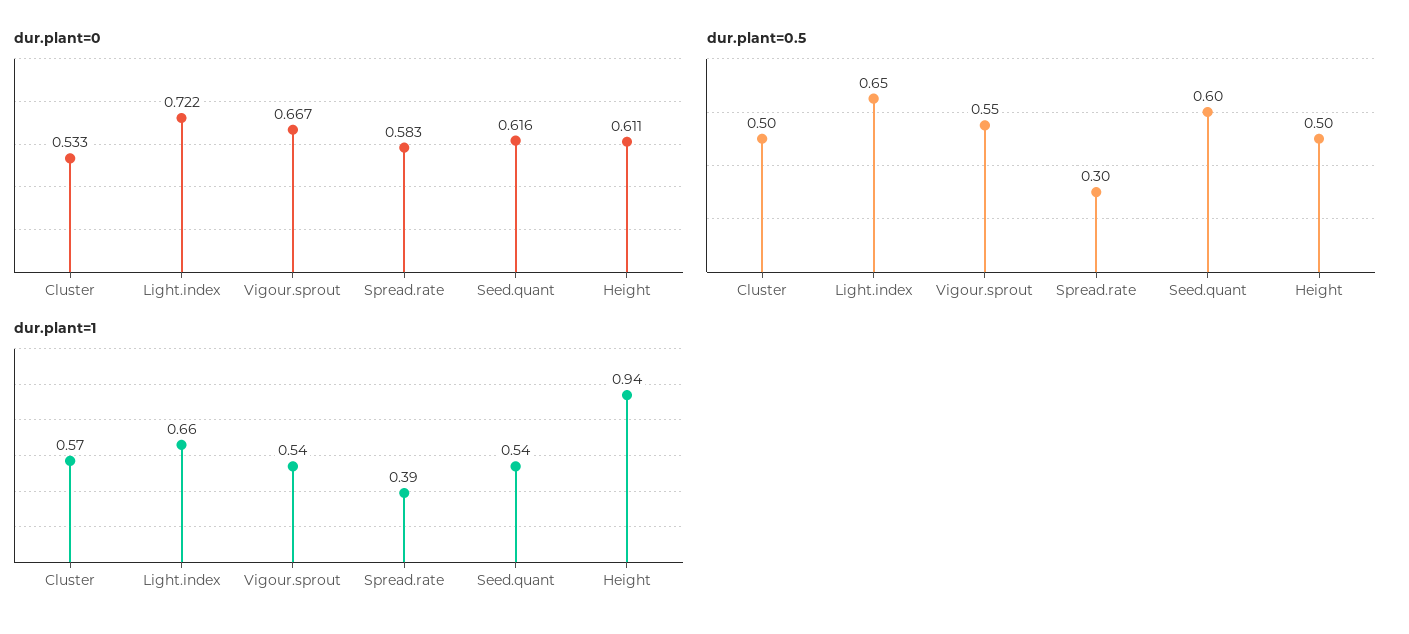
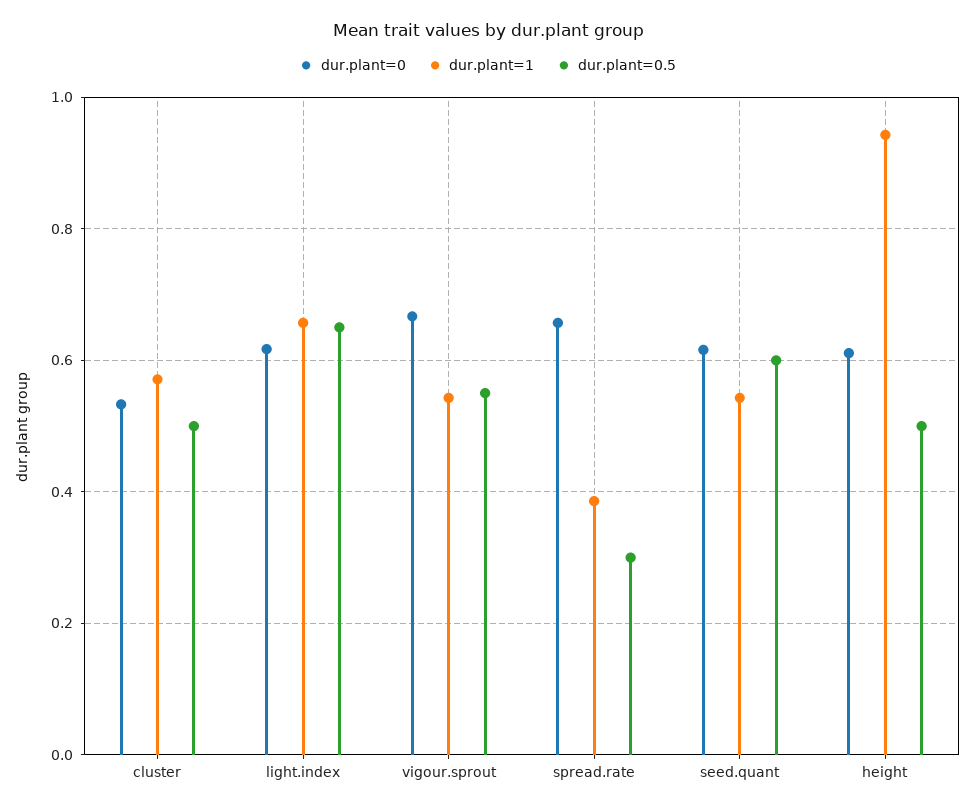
  {
    "dur.plant=0": {
      "Cluster": 0.533,
-     "Light.index": 0.722,
+     "Light.index": 0.62,
      "Vigour.sprout": 0.667,
-     "Spread.rate": 0.583,
+     "Spread.rate": 0.66,
      "Seed.quant": 0.616,
      "Height": 0.611
    },
    "dur.plant=0.5": {
      "Cluster": 0.5,
      "Light.index": 0.65,
      "Vigour.sprout": 0.55,
      "Spread.rate": 0.3,
      "Seed.quant": 0.6,
      "Height": 0.5
    },
    "dur.plant=1": {
      "Cluster": 0.57,
      "Light.index": 0.66,
      "Vigour.sprout": 0.54,
      "Spread.rate": 0.39,
      "Seed.quant": 0.54,
      "Height": 0.94
    }
  }

